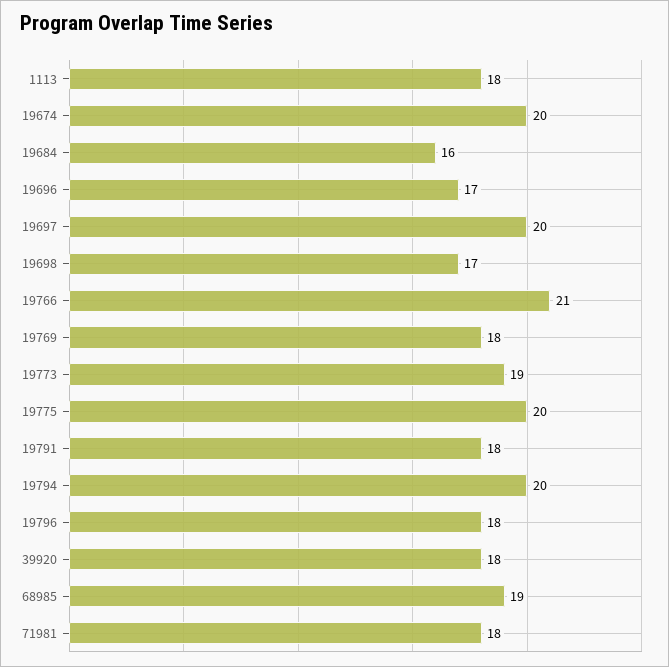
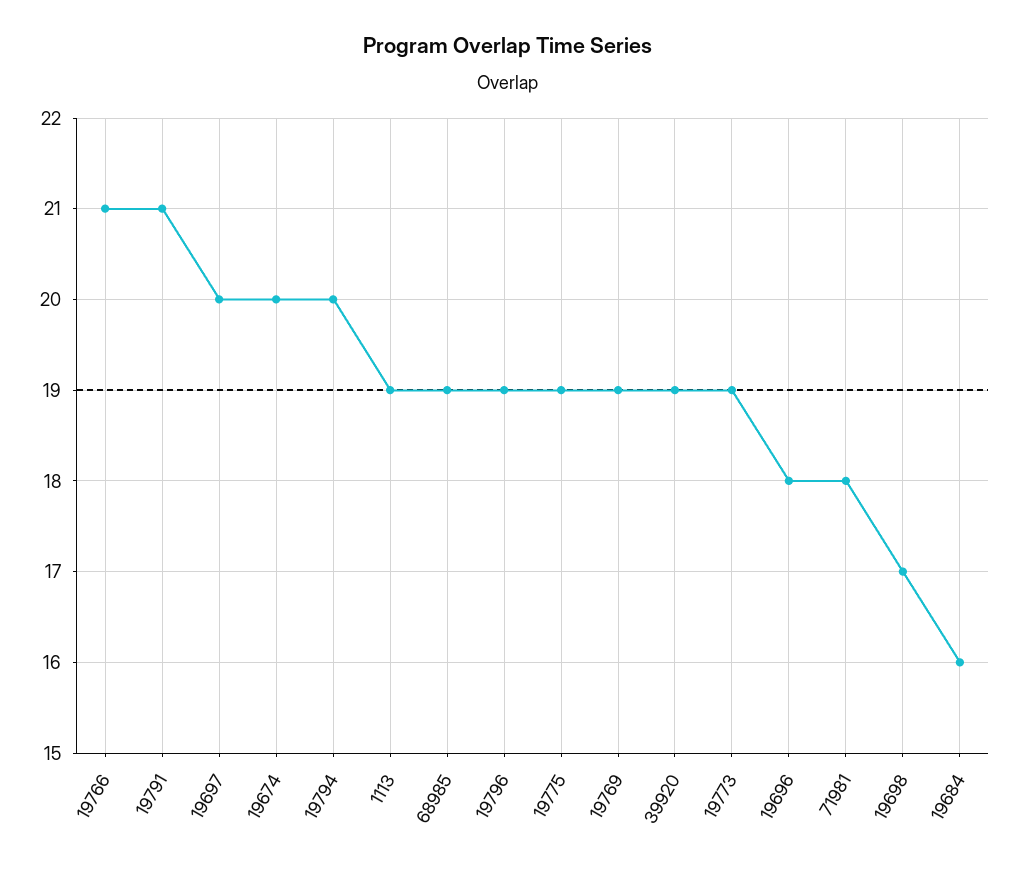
  {
-   "1113": 18,
+   "1113": 19,
    "19674": 20,
    "19684": 16,
-   "19696": 17,
+   "19696": 18,
    "19697": 20,
    "19698": 17,
    "19766": 21,
-   "19769": 18,
+   "19769": 19,
    "19773": 19,
-   "19775": 20,
+   "19775": 19,
-   "19791": 18,
+   "19791": 21,
    "19794": 20,
-   "19796": 18,
+   "19796": 19,
-   "39920": 18,
+   "39920": 19,
    "68985": 19,
    "71981": 18
  }

